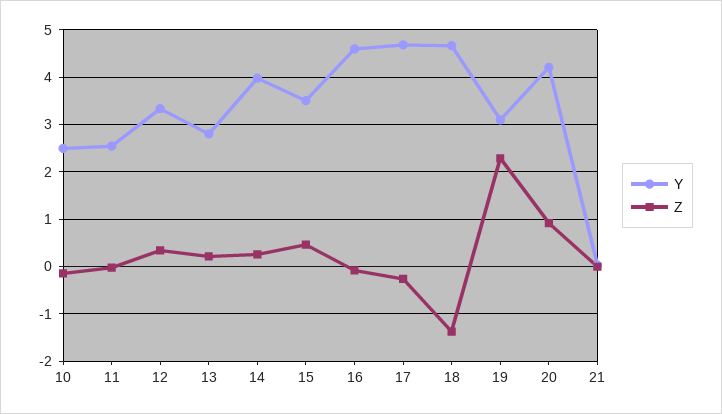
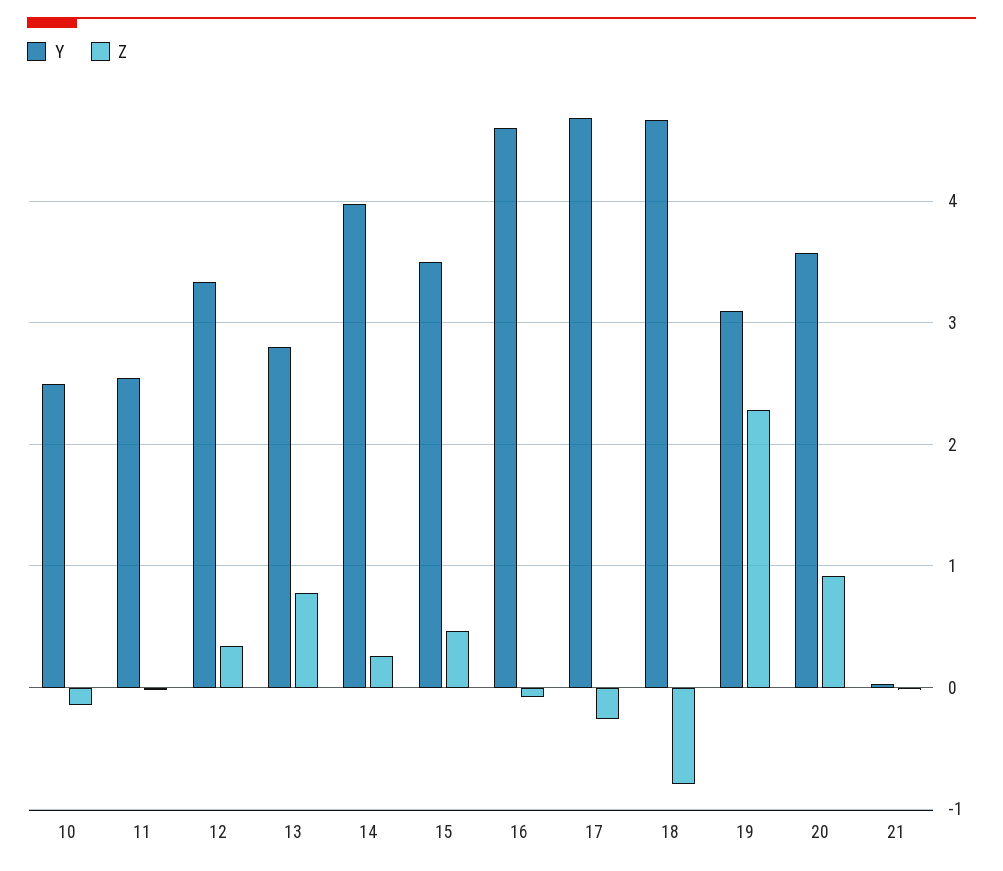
  {
    "Y": {
      "10": 2.5,
      "11": 2.5,
      "12": 3.3,
      "13": 2.8,
      "14": 4,
      "15": 3.5,
      "16": 4.6,
      "17": 4.7,
      "18": 4.7,
      "19": 3.1,
-     "20": 4.2,
+     "20": 3.6,
      "21": 0
    },
    "Z": {
      "10": -0.1,
      "11": 0,
      "12": 0.3,
-     "13": 0.2,
+     "13": 0.8,
      "14": 0.3,
      "15": 0.5,
      "16": -0.1,
      "17": -0.3,
-     "18": -1.4,
+     "18": -0.8,
      "19": 2.3,
      "20": 0.9,
      "21": 0
    }
  }

